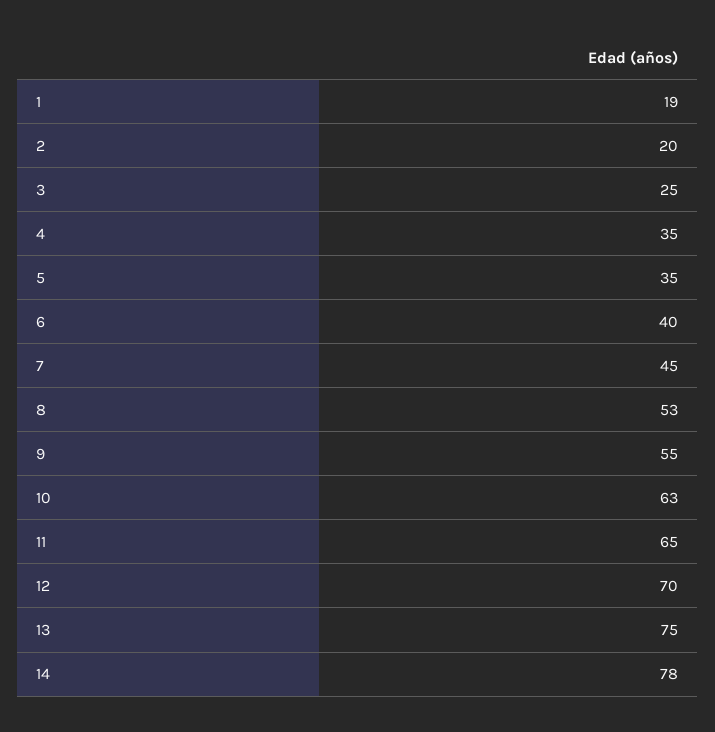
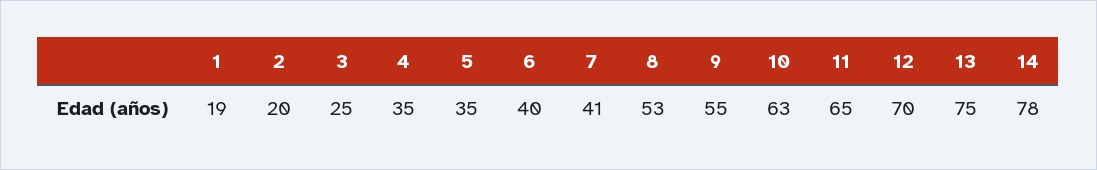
  {
    "1": 19,
    "2": 20,
    "3": 25,
    "4": 35,
    "5": 35,
    "6": 40,
-   "7": 45,
+   "7": 41,
    "8": 53,
    "9": 55,
    "10": 63,
    "11": 65,
    "12": 70,
    "13": 75,
    "14": 78
  }

